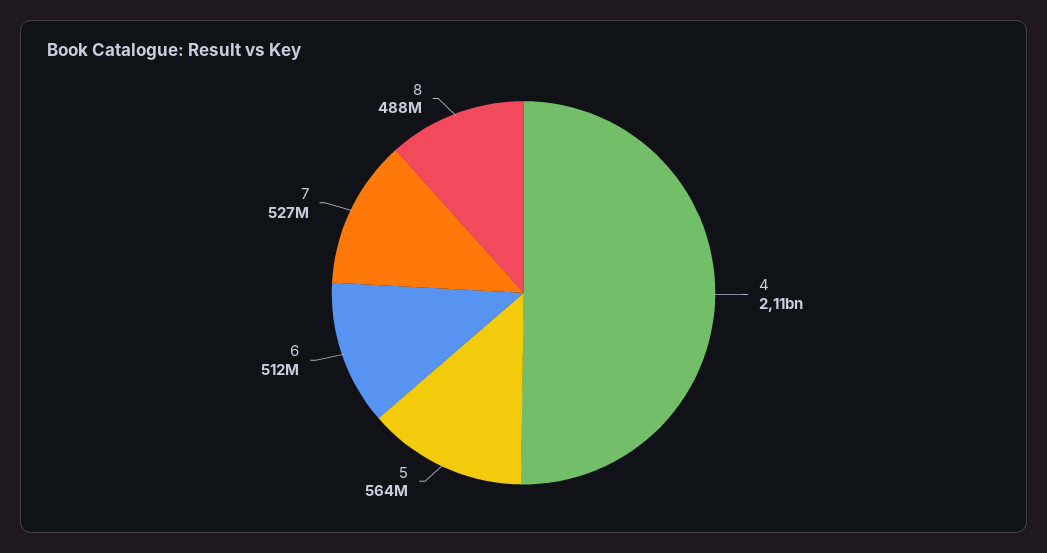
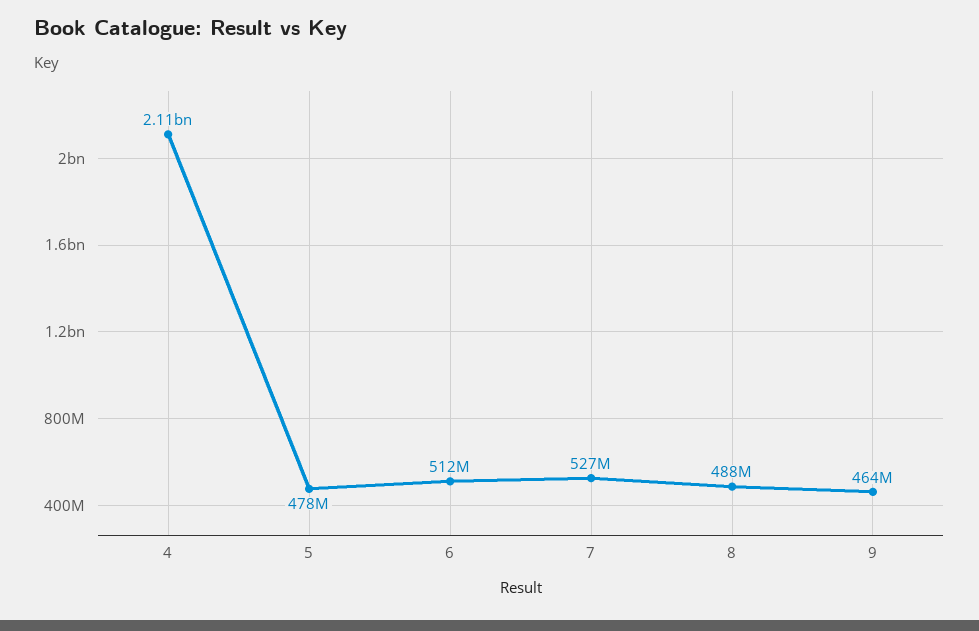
  {
    "4": 2110000000,
-   "5": 564000000,
+   "5": 478000000,
    "6": 512000000,
    "7": 527000000,
-   "8": 488000000
+   "8": 488000000,
+   "9": 464000000
  }

